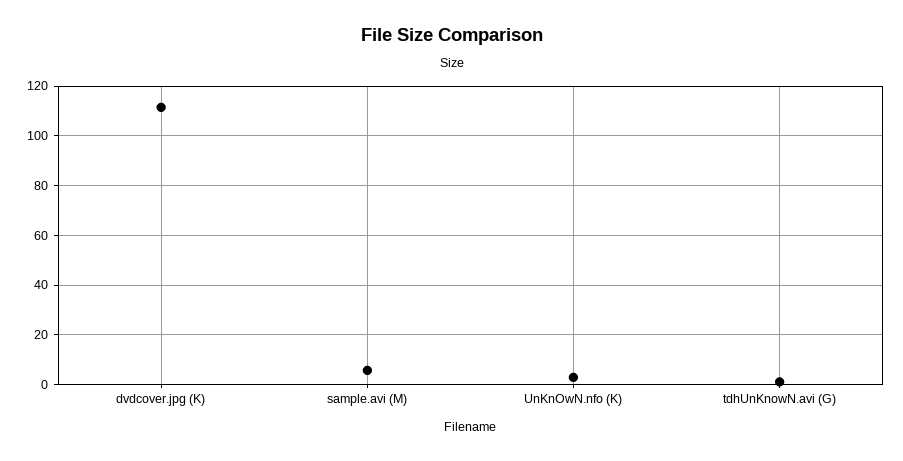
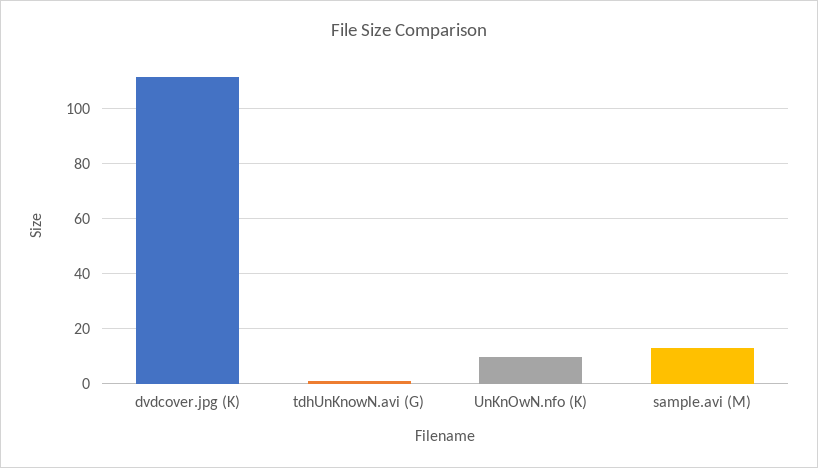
  {
    "dvdcover.jpg (K)": 112.5,
-   "sample.avi (M)": 5,
+   "sample.avi (M)": 12.5,
-   "UnKnOwN.nfo (K)": 2.5,
+   "UnKnOwN.nfo (K)": 10,
    "tdhUnKnowN.avi (G)": 0
  }

